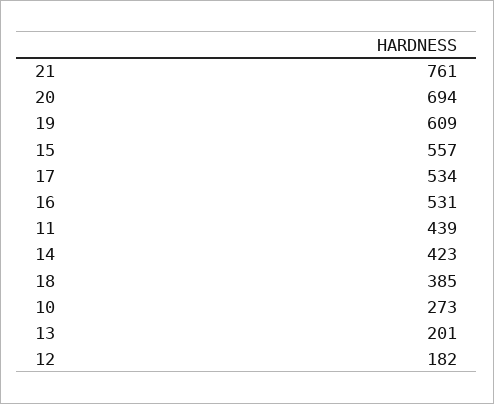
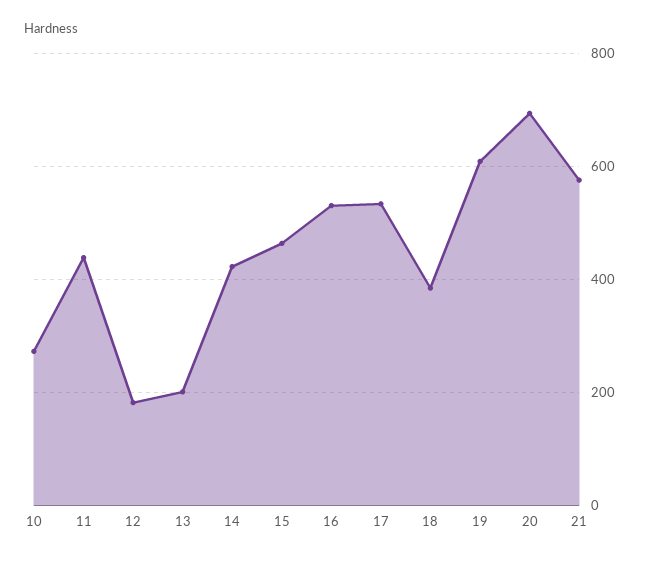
  {
-   "21": 761,
+   "21": 580,
    "20": 694,
    "19": 609,
-   "15": 557,
+   "15": 460,
    "17": 534,
    "16": 531,
    "11": 439,
    "14": 423,
    "18": 385,
    "10": 273,
    "13": 201,
    "12": 182
  }

